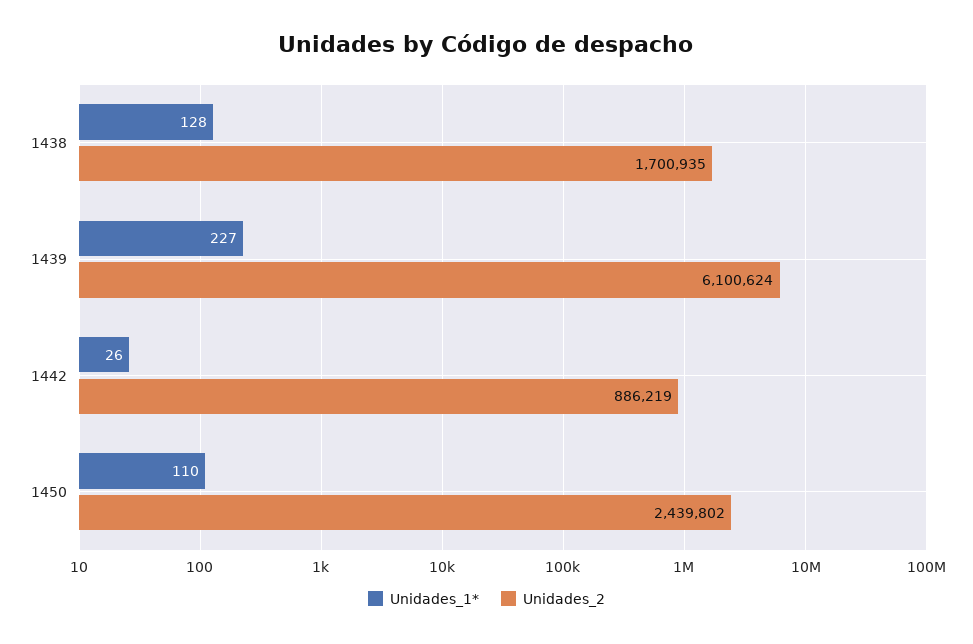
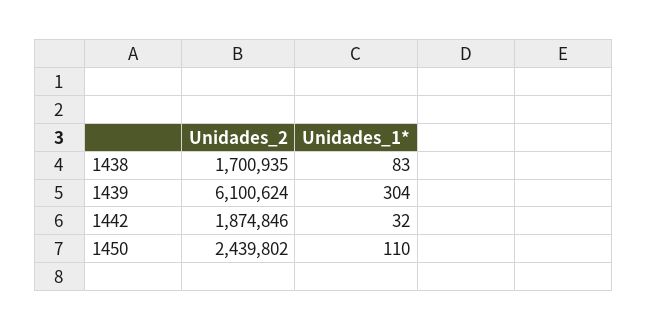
  {
    "Unidades_1*": {
-     "1438": 128,
+     "1438": 83,
-     "1439": 227,
+     "1439": 304,
-     "1442": 26,
+     "1442": 32,
      "1450": 110
    },
    "Unidades_2": {
      "1438": 1700935,
      "1439": 6100624,
-     "1442": 886219,
+     "1442": 1874846,
      "1450": 2439802
    }
  }

